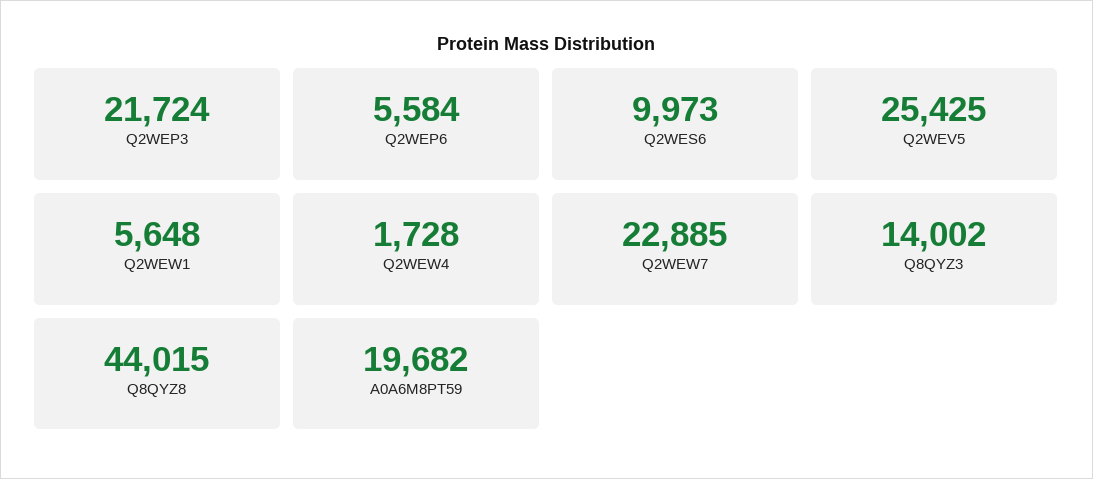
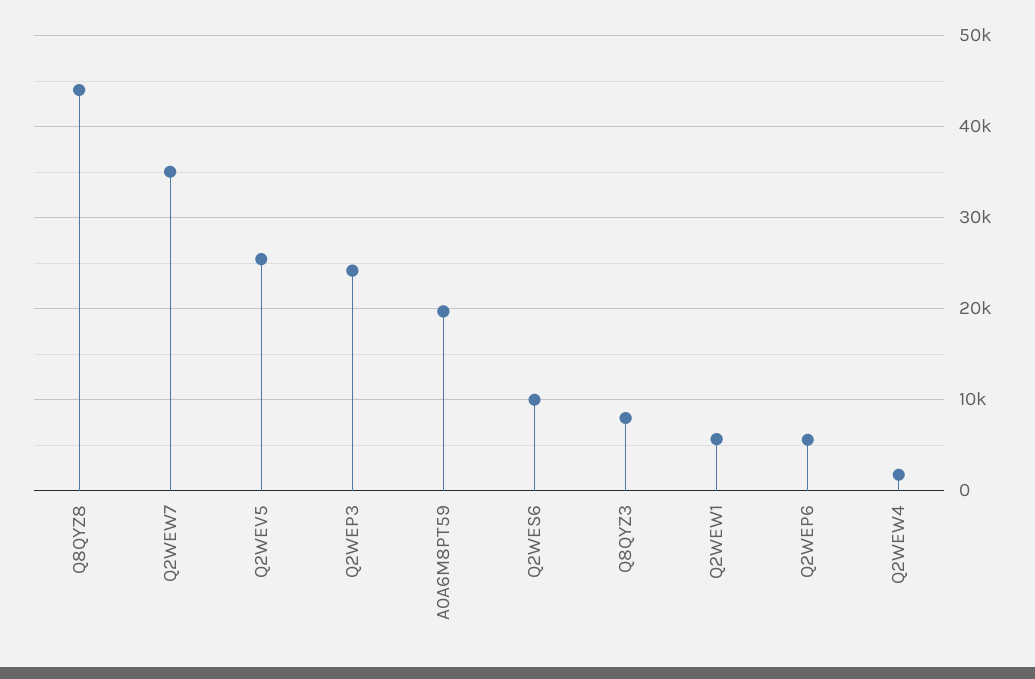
  {
-   "Q2WEP3": 21724,
+   "Q2WEP3": 24000,
    "Q2WEP6": 5584,
    "Q2WES6": 9973,
    "Q2WEV5": 25425,
    "Q2WEW1": 5648,
    "Q2WEW4": 1728,
-   "Q2WEW7": 22885,
+   "Q2WEW7": 35000,
-   "Q8QYZ3": 14002,
+   "Q8QYZ3": 8000,
    "Q8QYZ8": 44015,
    "A0A6M8PT59": 19682
  }

